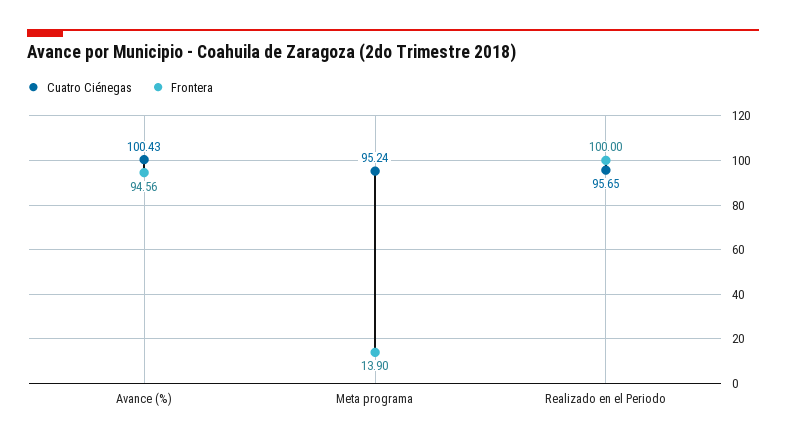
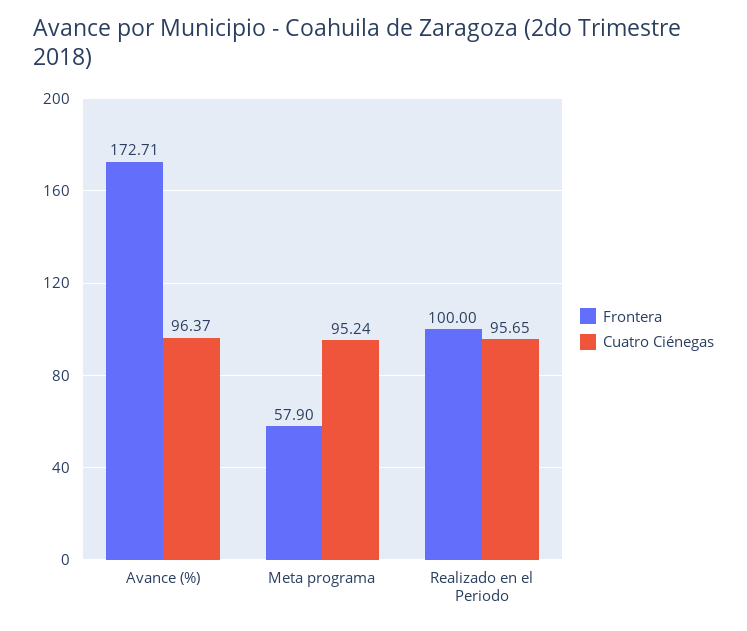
  {
    "Cuatro Ciénegas": {
-     "Avance (%)": 100.43,
+     "Avance (%)": 96.37,
      "Meta programa": 95.24,
      "Realizado en el Periodo": 95.65
    },
    "Frontera": {
-     "Avance (%)": 94.56,
+     "Avance (%)": 172.71,
-     "Meta programa": 13.9,
+     "Meta programa": 57.9,
      "Realizado en el Periodo": 100
    }
  }

